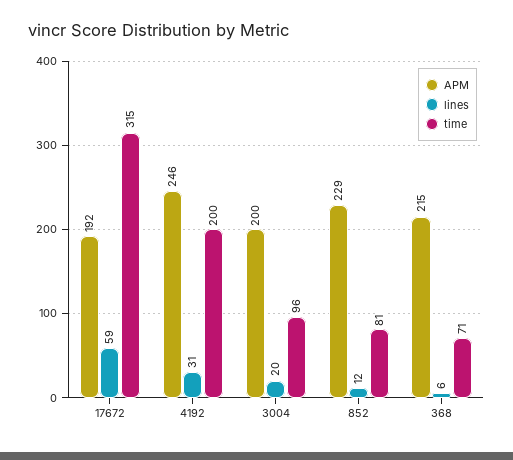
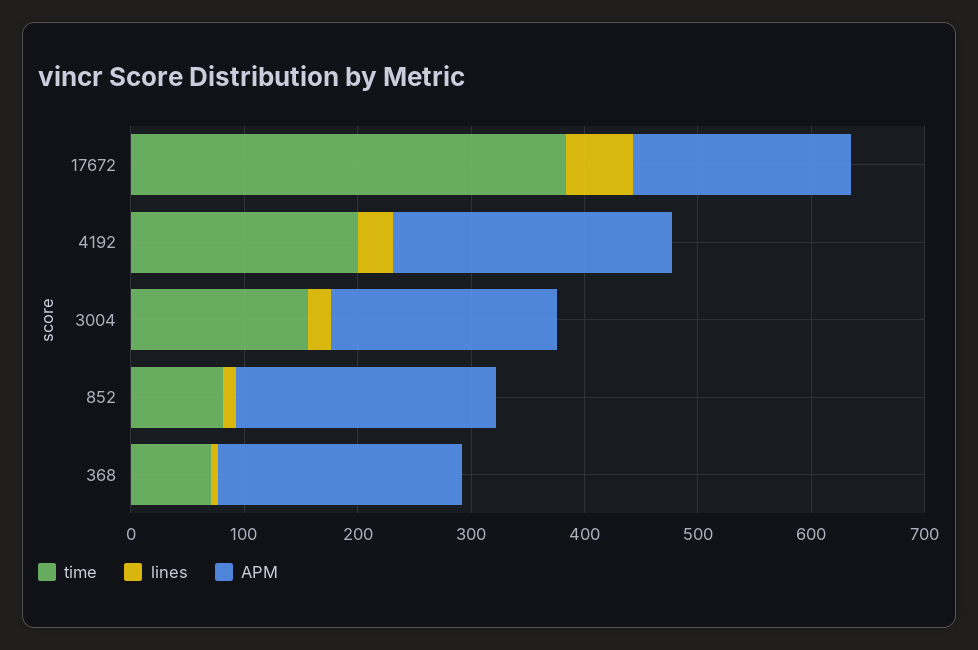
  {
    "APM": {
      "17672": 192,
      "4192": 246,
      "3004": 200,
      "852": 229,
      "368": 215
    },
    "lines": {
      "17672": 59,
      "4192": 31,
      "3004": 20,
      "852": 12,
      "368": 6
    },
    "time": {
-     "17672": 315,
+     "17672": 380,
      "4192": 200,
-     "3004": 96,
+     "3004": 160,
      "852": 81,
      "368": 71
    }
  }

